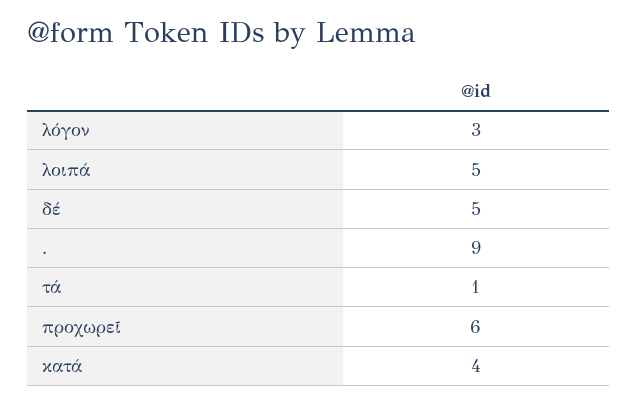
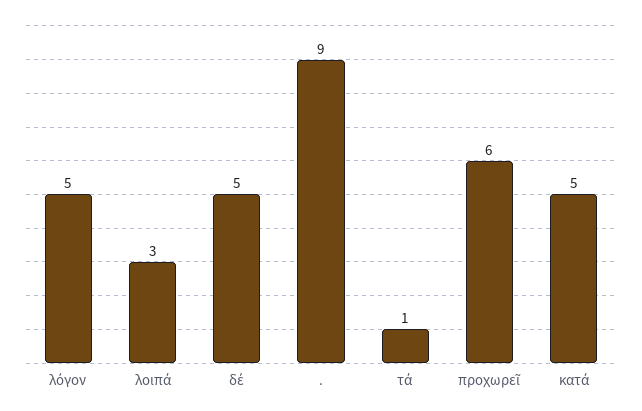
  {
-   "λόγον": 3,
+   "λόγον": 5,
-   "λοιπά": 5,
+   "λοιπά": 3,
    "δέ": 5,
    ".": 9,
    "τά": 1,
    "προχωρεῖ": 6,
-   "κατά": 4
+   "κατά": 5
  }

